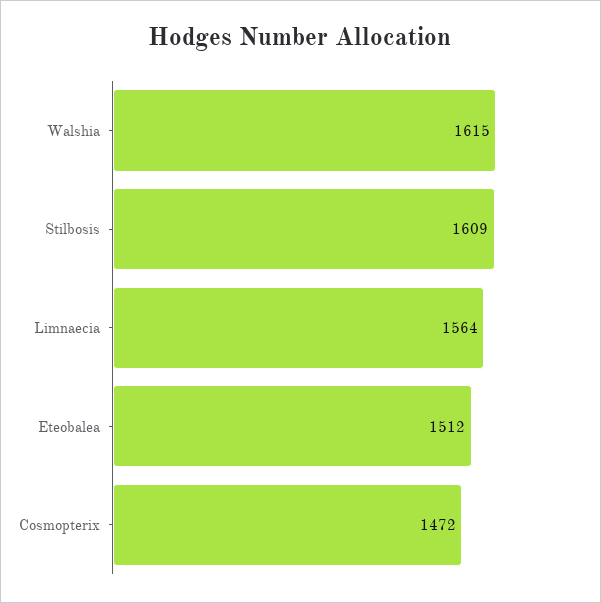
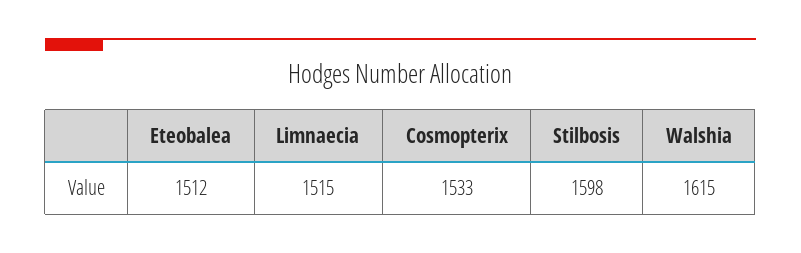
  {
    "Walshia": 1615,
-   "Stilbosis": 1609,
+   "Stilbosis": 1598,
-   "Limnaecia": 1564,
+   "Limnaecia": 1515,
    "Eteobalea": 1512,
-   "Cosmopterix": 1472
+   "Cosmopterix": 1533
  }

